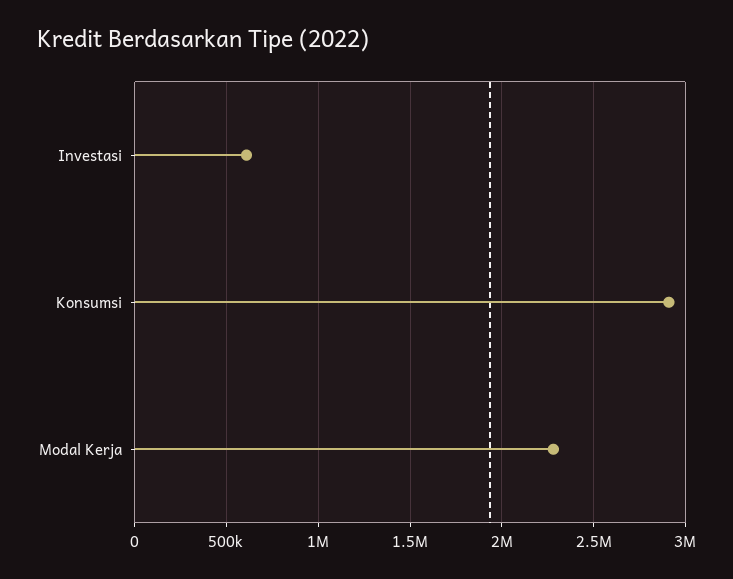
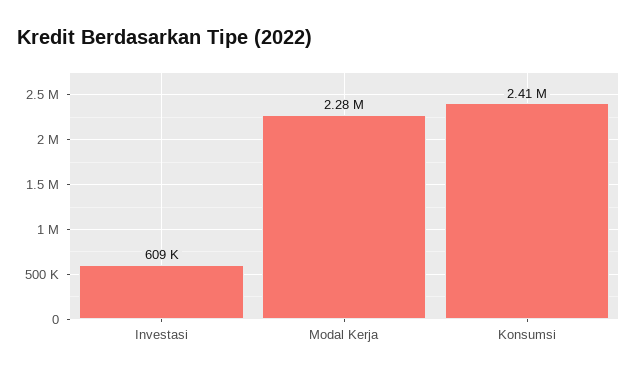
  {
    "Investasi": 609000,
-   "Konsumsi": 2900000,
+   "Konsumsi": 2410000,
    "Modal Kerja": 2280000
  }

